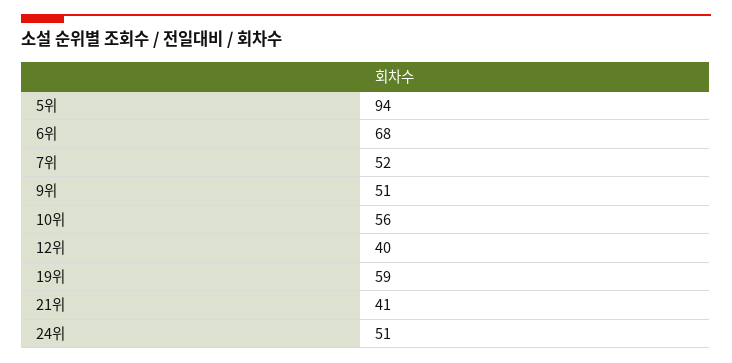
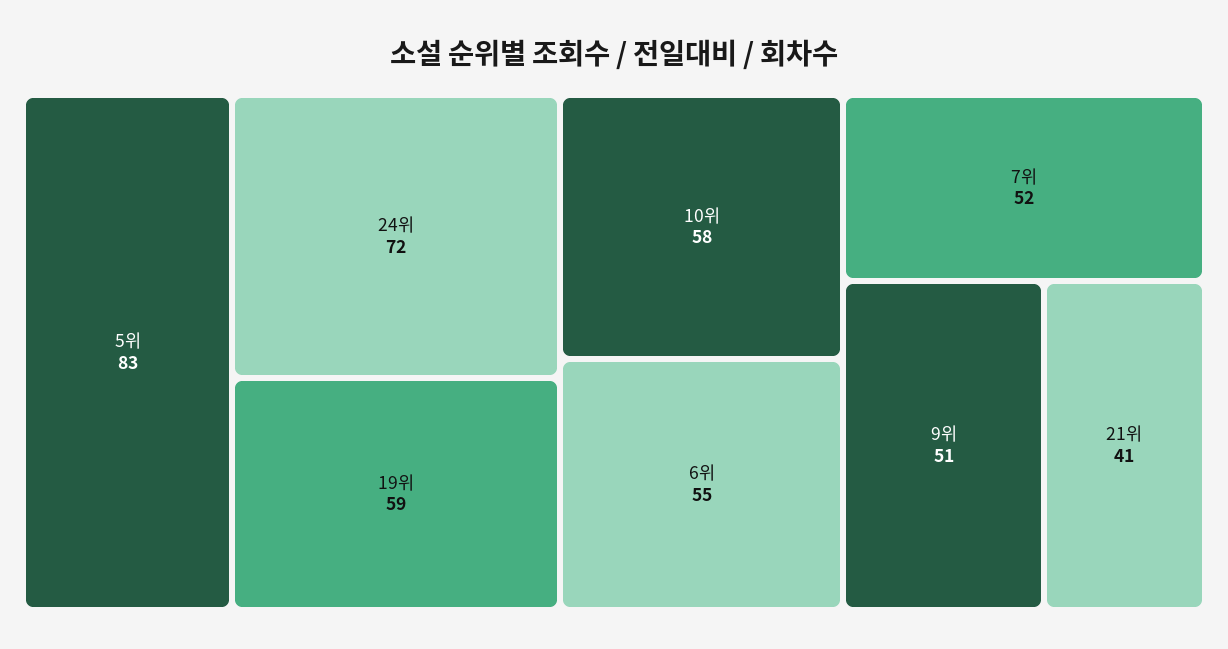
  {
-   "5위": 94,
+   "5위": 83,
-   "6위": 68,
+   "6위": 55,
    "7위": 52,
    "9위": 51,
-   "10위": 56,
+   "10위": 58,
-   "12위": 40,
    "19위": 59,
    "21위": 41,
-   "24위": 51
+   "24위": 72
  }

